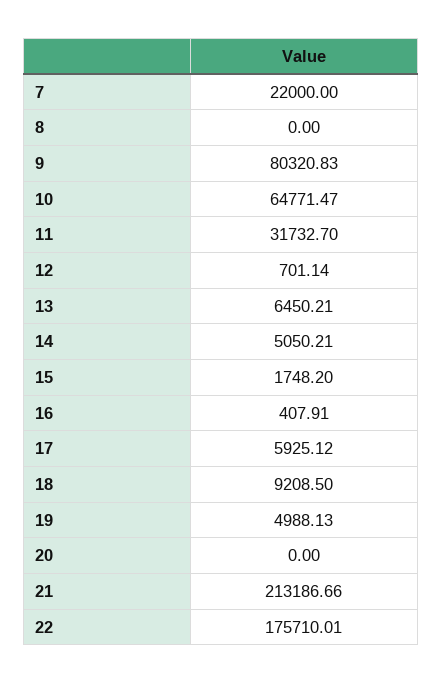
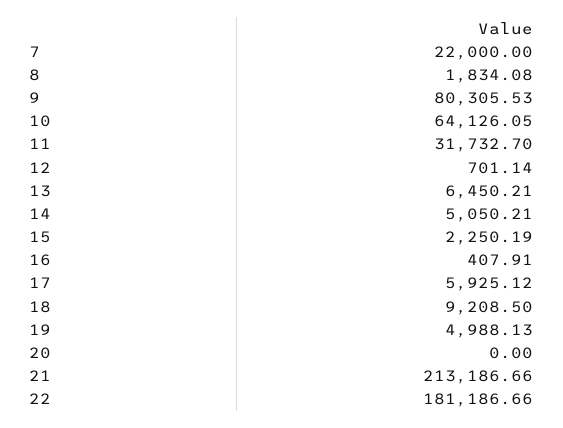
  {
    "7": 22000,
-   "8": 0,
+   "8": 1834.08,
-   "9": 80320.83,
+   "9": 80305.53,
-   "10": 64771.47,
+   "10": 64126.05,
    "11": 31732.7,
    "12": 701.14,
    "13": 6450.21,
    "14": 5050.21,
-   "15": 1748.2,
+   "15": 2250.19,
    "16": 407.91,
    "17": 5925.12,
    "18": 9208.5,
    "19": 4988.13,
    "20": 0,
    "21": 213186.66,
-   "22": 175710.01
+   "22": 181186.66
  }

